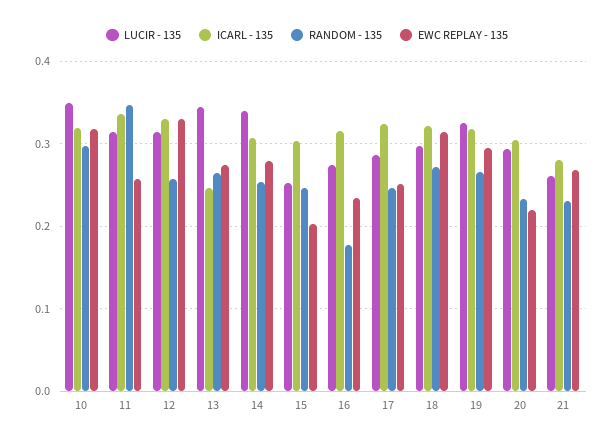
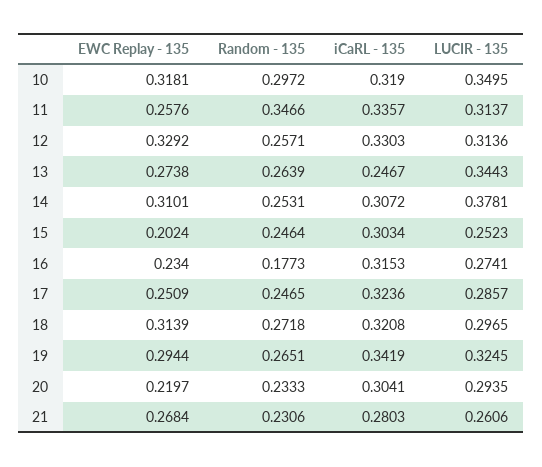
  {
    "LUCIR - 135": {
      "10": 0.3495,
      "11": 0.3137,
      "12": 0.3136,
      "13": 0.3443,
-     "14": 0.34,
+     "14": 0.3781,
      "15": 0.2523,
      "16": 0.2741,
      "17": 0.2857,
      "18": 0.2965,
      "19": 0.3245,
      "20": 0.2935,
      "21": 0.2606
    },
    "ICARL - 135": {
      "10": 0.319,
      "11": 0.3357,
      "12": 0.3303,
      "13": 0.2467,
      "14": 0.3072,
      "15": 0.3034,
      "16": 0.3153,
      "17": 0.3236,
      "18": 0.3208,
-     "19": 0.32,
+     "19": 0.3419,
      "20": 0.3041,
      "21": 0.2803
    },
    "RANDOM - 135": {
      "10": 0.2972,
      "11": 0.3466,
      "12": 0.2571,
      "13": 0.2639,
      "14": 0.2531,
      "15": 0.2464,
      "16": 0.1773,
      "17": 0.2465,
      "18": 0.2718,
      "19": 0.2651,
      "20": 0.2333,
      "21": 0.2306
    },
    "EWC REPLAY - 135": {
      "10": 0.3181,
      "11": 0.2576,
      "12": 0.3292,
      "13": 0.2738,
-     "14": 0.28,
+     "14": 0.3101,
      "15": 0.2024,
      "16": 0.234,
      "17": 0.2509,
      "18": 0.3139,
      "19": 0.2944,
      "20": 0.2197,
      "21": 0.2684
    }
  }

